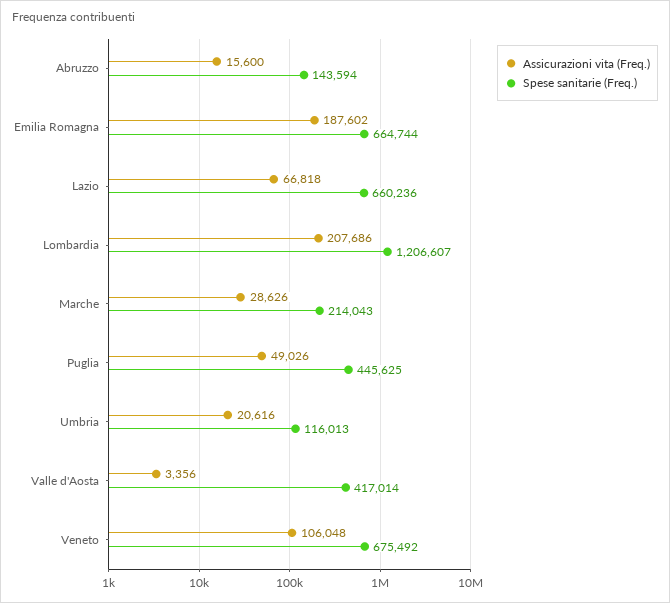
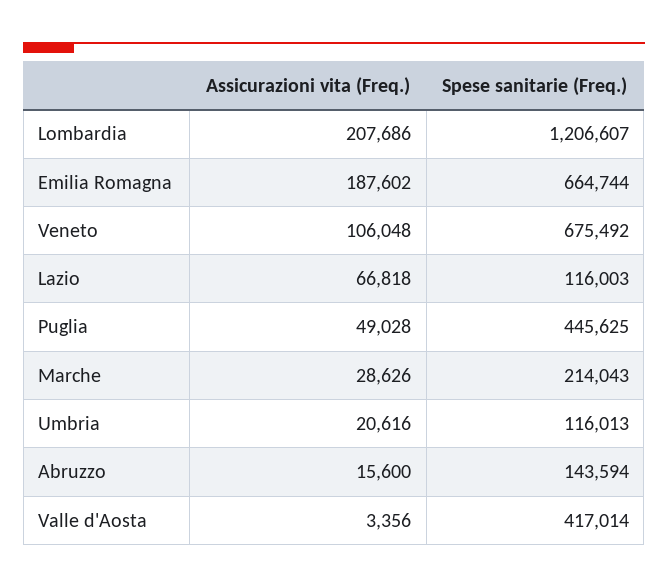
  {
    "Assicurazioni vita (Freq.)": {
      "Abruzzo": 15600,
      "Emilia Romagna": 187602,
      "Lazio": 66818,
      "Lombardia": 207686,
      "Marche": 28626,
-     "Puglia": 49026,
+     "Puglia": 49028,
      "Umbria": 20616,
      "Valle d'Aosta": 3356,
      "Veneto": 106048
    },
    "Spese sanitarie (Freq.)": {
      "Abruzzo": 143594,
      "Emilia Romagna": 664744,
-     "Lazio": 660236,
+     "Lazio": 116003,
      "Lombardia": 1206607,
      "Marche": 214043,
      "Puglia": 445625,
      "Umbria": 116013,
      "Valle d'Aosta": 417014,
      "Veneto": 675492
    }
  }

